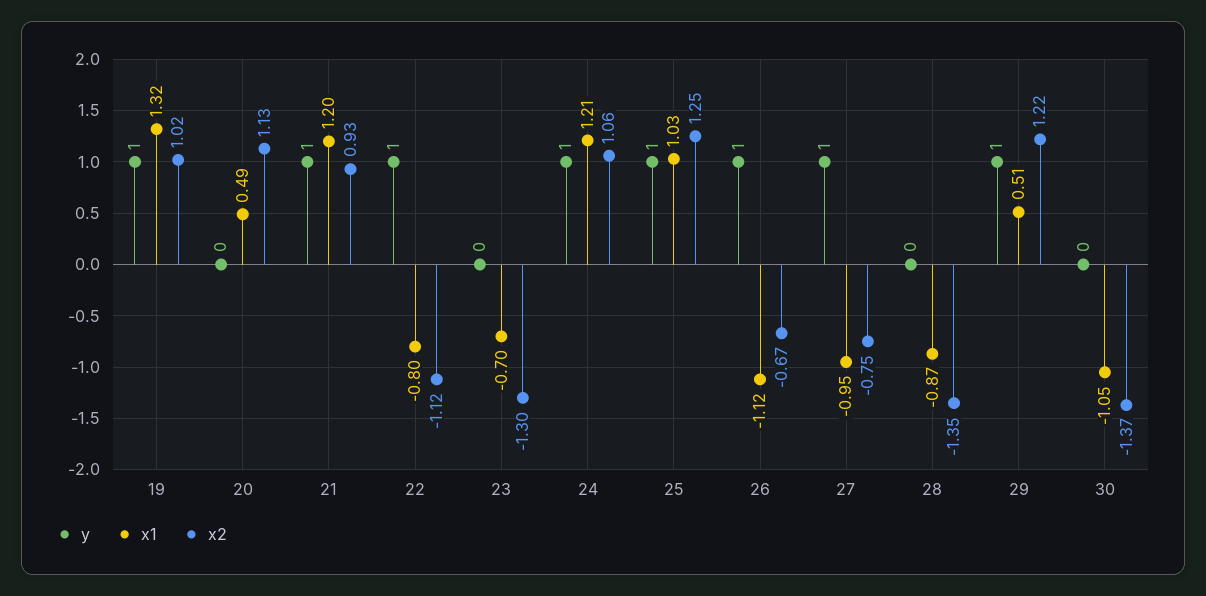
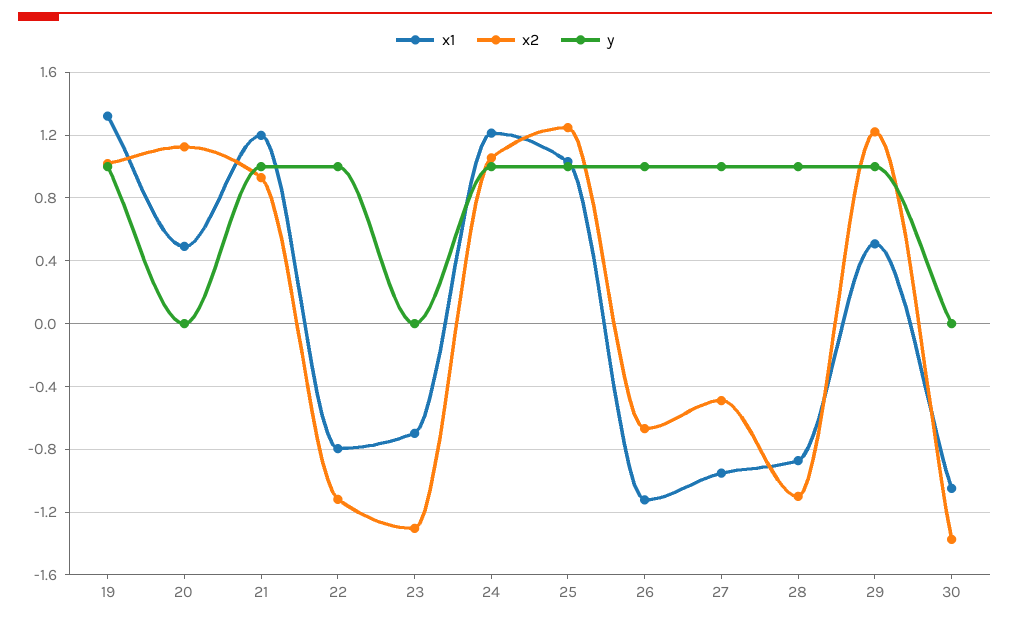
  {
    "y": {
      "19": 1,
      "20": 0,
      "21": 1,
      "22": 1,
      "23": 0,
      "24": 1,
      "25": 1,
      "26": 1,
      "27": 1,
-     "28": 0,
+     "28": 1,
      "29": 1,
      "30": 0
    },
    "x1": {
      "19": 1.32,
      "20": 0.49,
      "21": 1.2,
      "22": -0.8,
      "23": -0.7,
      "24": 1.21,
      "25": 1.03,
      "26": -1.12,
      "27": -0.95,
      "28": -0.87,
      "29": 0.51,
      "30": -1.05
    },
    "x2": {
      "19": 1.02,
      "20": 1.13,
      "21": 0.93,
      "22": -1.12,
      "23": -1.3,
      "24": 1.06,
      "25": 1.25,
      "26": -0.67,
-     "27": -0.75,
+     "27": -0.5,
-     "28": -1.35,
+     "28": -1.1,
      "29": 1.22,
      "30": -1.37
    }
  }

